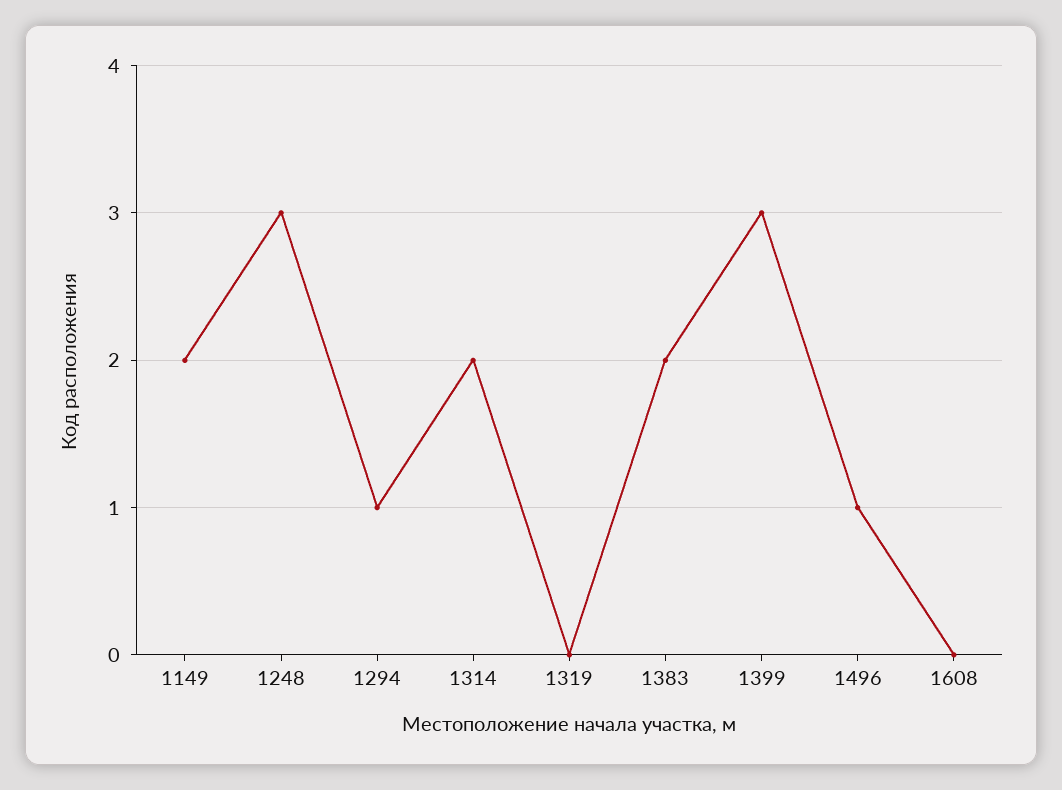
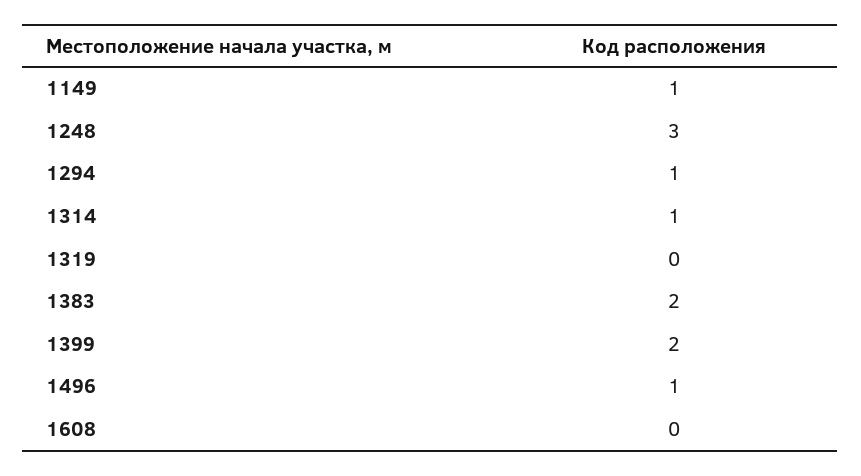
  {
-   "1149": 2,
+   "1149": 1,
    "1248": 3,
    "1294": 1,
-   "1314": 2,
+   "1314": 1,
    "1319": 0,
    "1383": 2,
-   "1399": 3,
+   "1399": 2,
    "1496": 1,
    "1608": 0
  }

